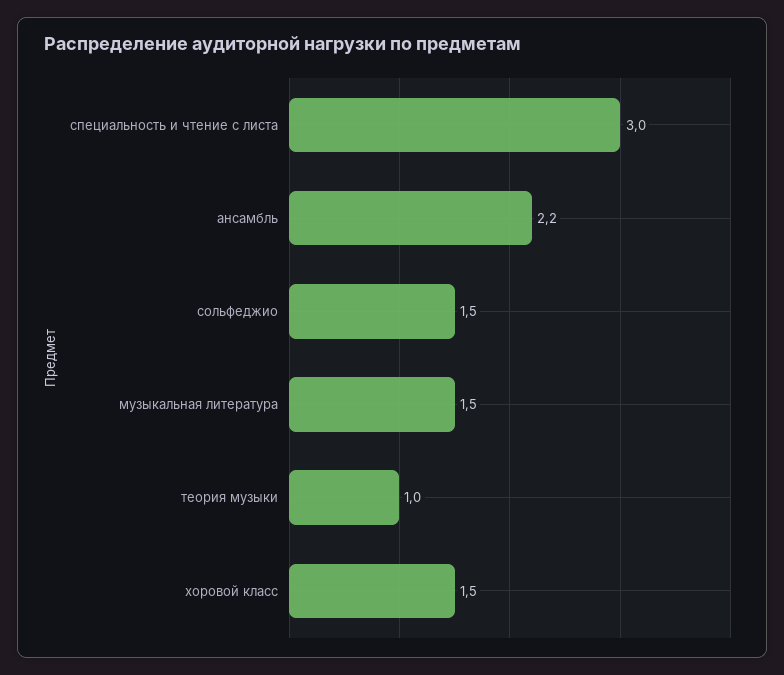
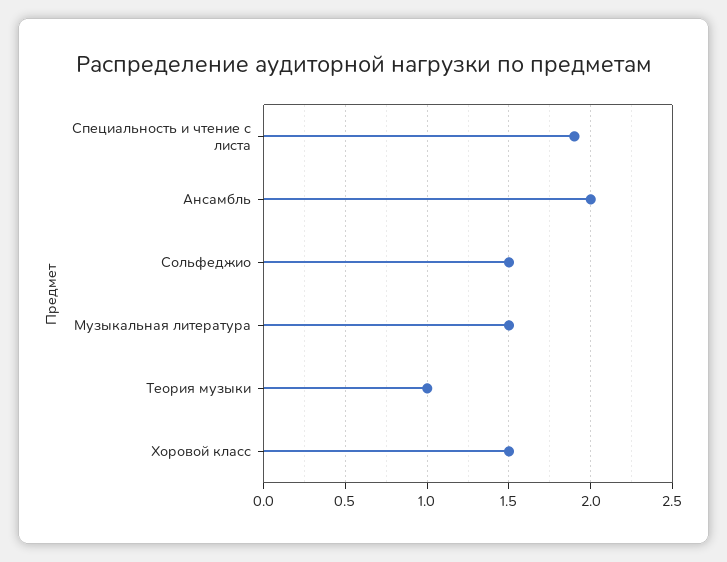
  {
-   "специальность и чтение с листа": 3,
+   "специальность и чтение с листа": 1.9,
-   "ансамбль": 2.2,
+   "ансамбль": 2,
    "сольфеджио": 1.5,
    "музыкальная литература": 1.5,
    "теория музыки": 1,
    "хоровой класс": 1.5
  }

